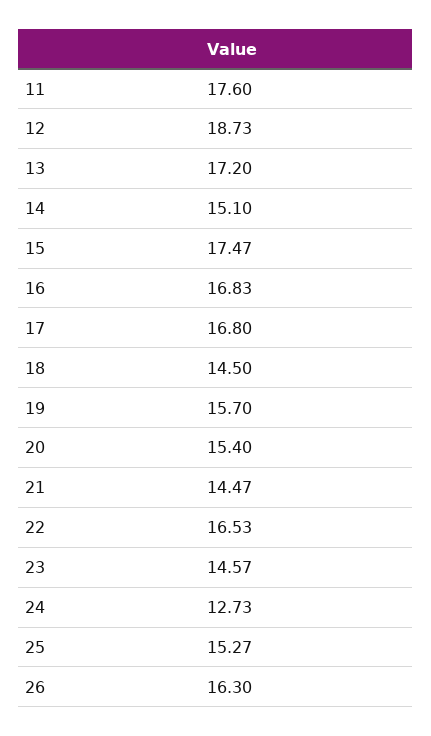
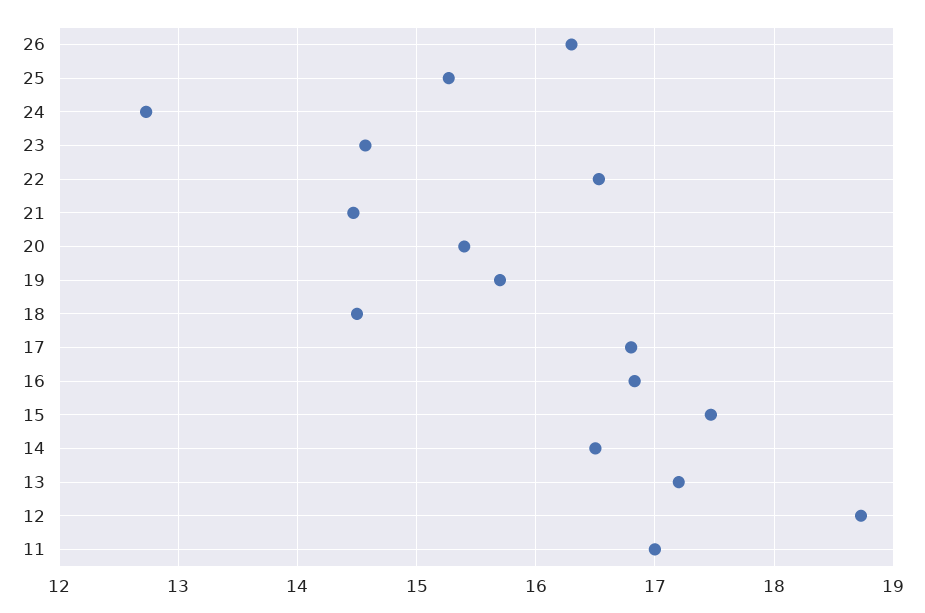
  {
-   "11": 17.6,
+   "11": 17,
    "12": 18.73,
    "13": 17.2,
-   "14": 15.1,
+   "14": 16.5,
    "15": 17.47,
    "16": 16.83,
    "17": 16.8,
    "18": 14.5,
    "19": 15.7,
    "20": 15.4,
    "21": 14.47,
    "22": 16.53,
    "23": 14.57,
    "24": 12.73,
    "25": 15.27,
    "26": 16.3
  }

